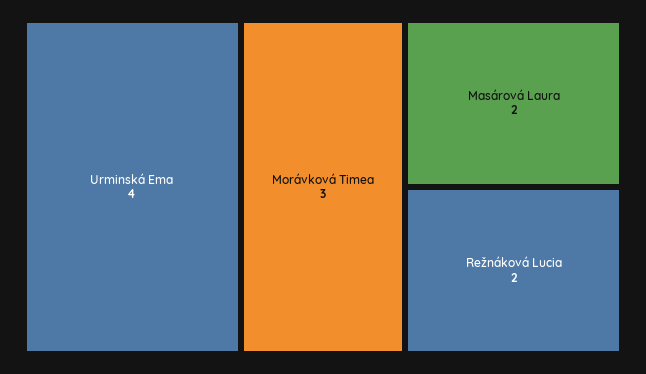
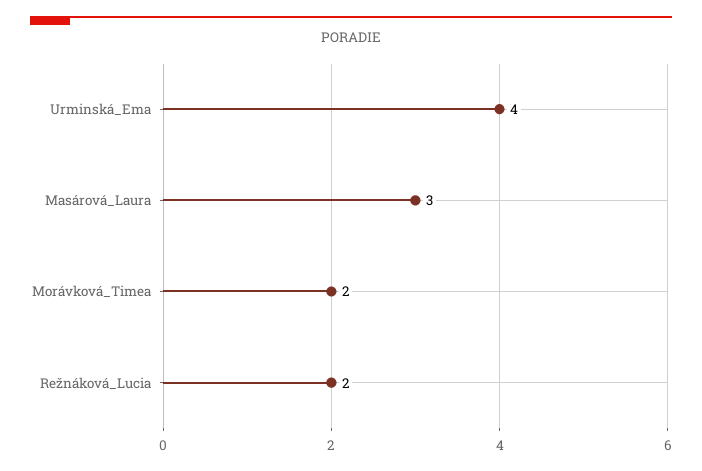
  {
    "Urminská Ema": 4,
-   "Morávková Timea": 3,
+   "Morávková Timea": 2,
-   "Masárová Laura": 2,
+   "Masárová Laura": 3,
    "Režnáková Lucia": 2
  }

